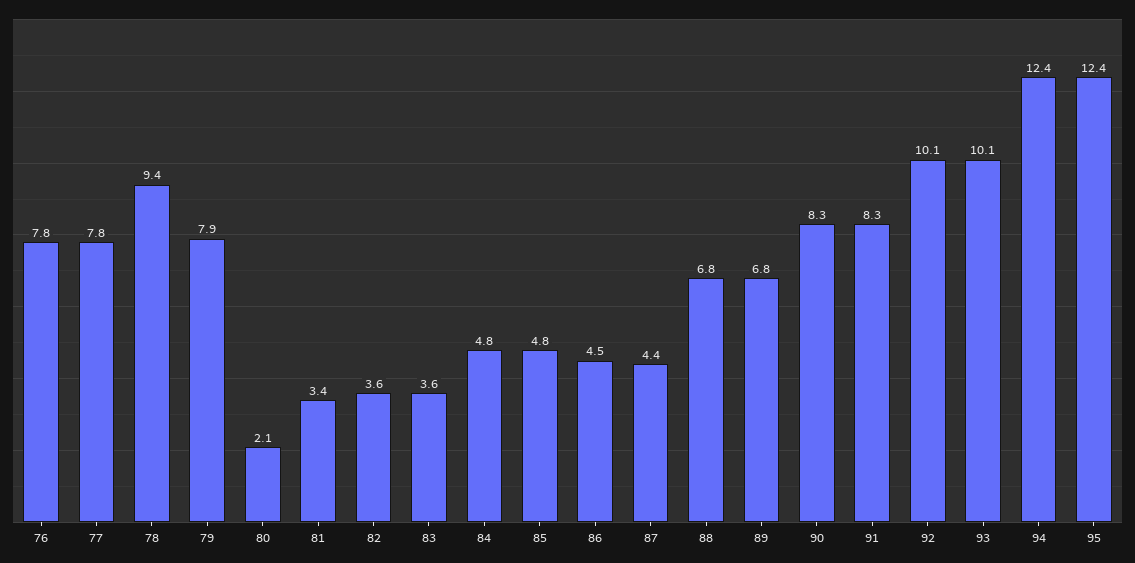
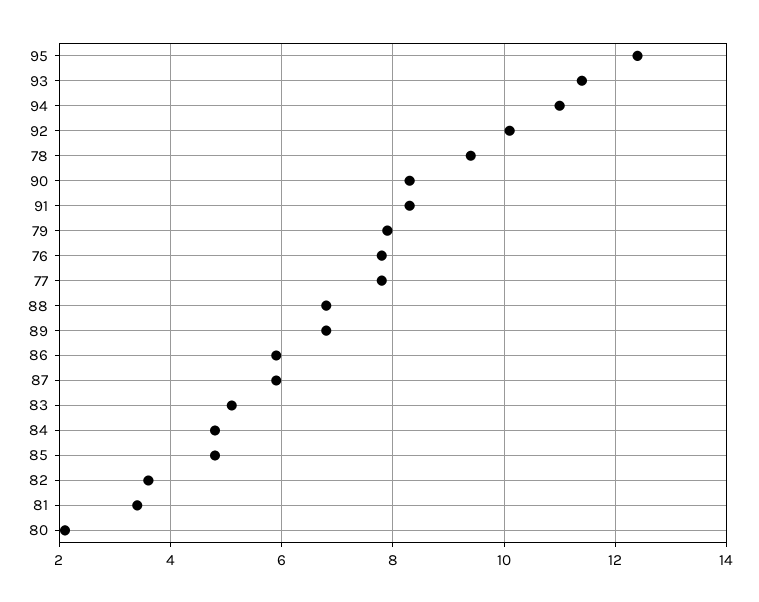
  {
    "76": 7.8,
    "77": 7.8,
    "78": 9.4,
    "79": 7.9,
    "80": 2.1,
    "81": 3.4,
    "82": 3.6,
-   "83": 3.6,
+   "83": 5,
    "84": 4.8,
    "85": 4.8,
-   "86": 4.5,
+   "86": 6,
-   "87": 4.4,
+   "87": 6,
    "88": 6.8,
    "89": 6.8,
    "90": 8.3,
    "91": 8.3,
    "92": 10.1,
-   "93": 10.1,
+   "93": 11.5,
-   "94": 12.4,
+   "94": 11,
    "95": 12.4
  }

